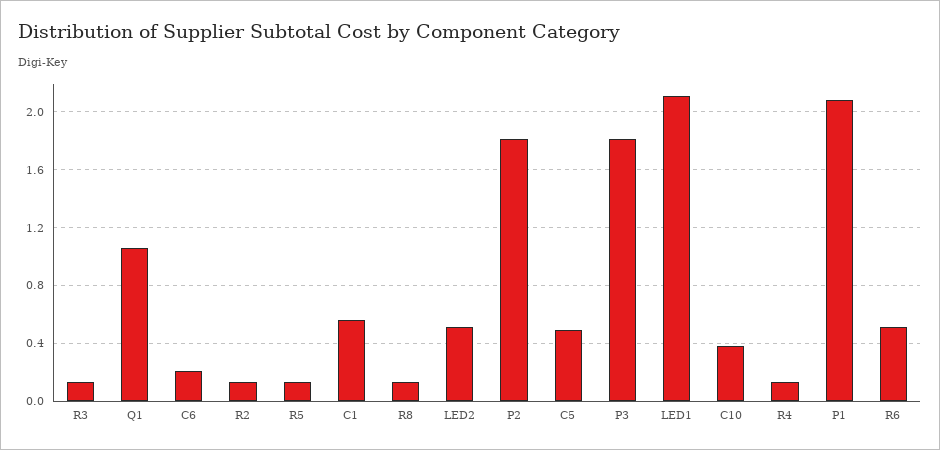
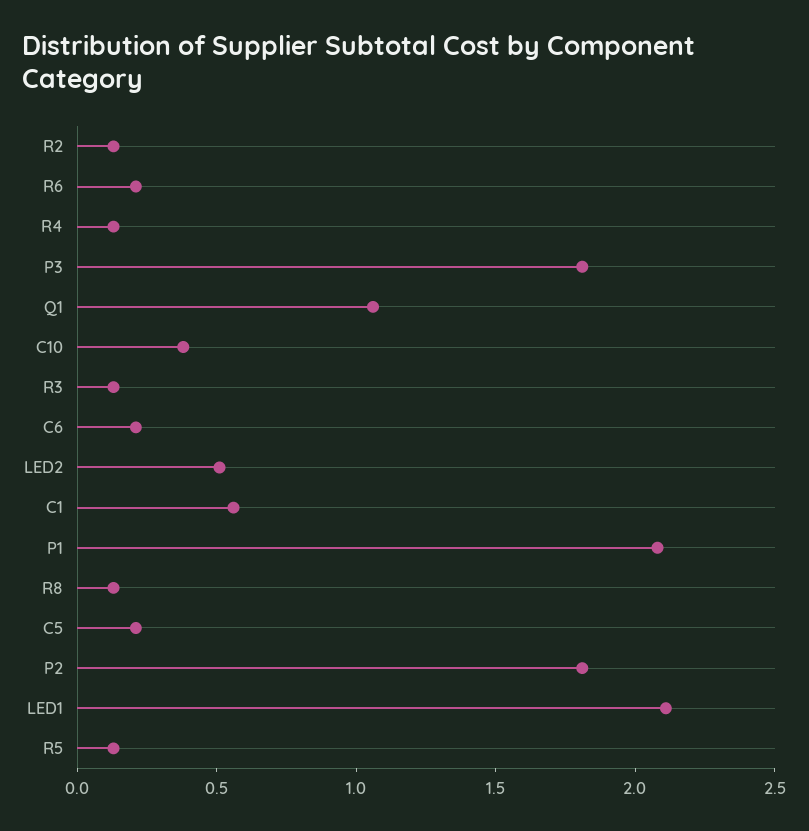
  {
    "R3": 0.15,
    "Q1": 1.05,
    "C6": 0.2,
    "R2": 0.15,
    "R5": 0.15,
    "C1": 0.55,
    "R8": 0.15,
    "LED2": 0.5,
    "P2": 1.8,
-   "C5": 0.5,
+   "C5": 0.2,
    "P3": 1.8,
    "LED1": 2.1,
    "C10": 0.4,
    "R4": 0.15,
    "P1": 2.1,
-   "R6": 0.5
+   "R6": 0.2
  }

